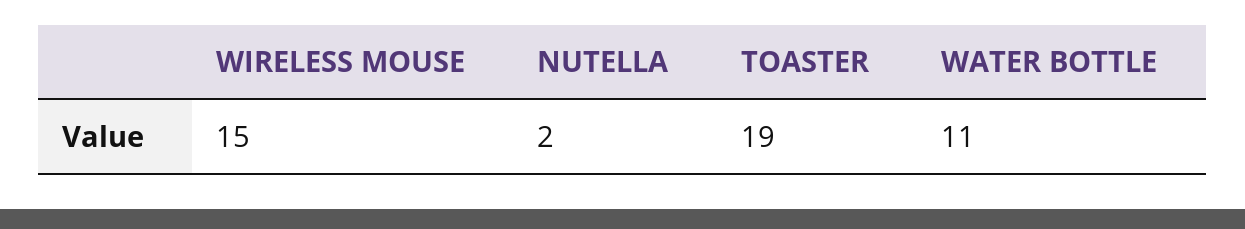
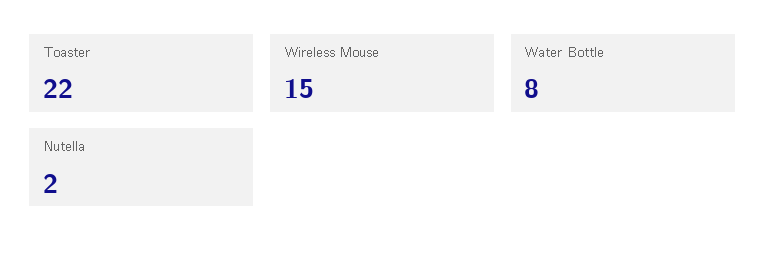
  {
    "WIRELESS MOUSE": 15,
    "NUTELLA": 2,
-   "TOASTER": 19,
+   "TOASTER": 22,
-   "WATER BOTTLE": 11
+   "WATER BOTTLE": 8
  }

